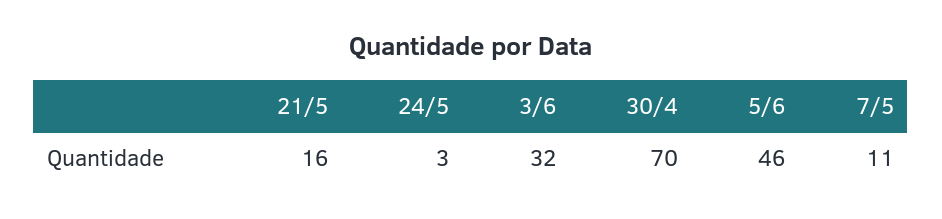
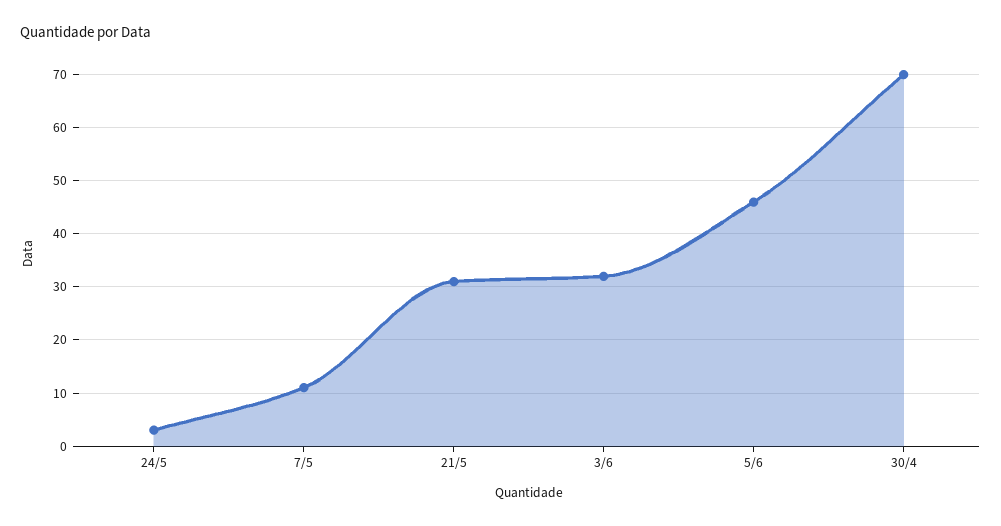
  {
-   "21/5": 16,
+   "21/5": 30,
    "24/5": 3,
    "3/6": 32,
    "30/4": 70,
    "5/6": 46,
    "7/5": 11
  }

